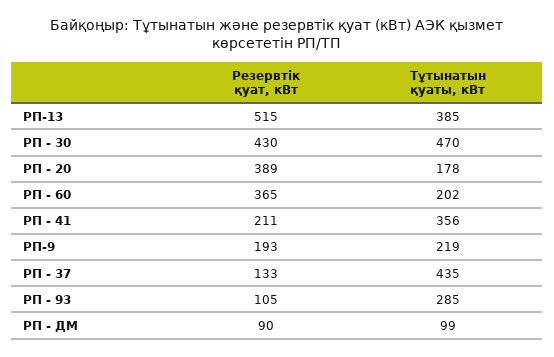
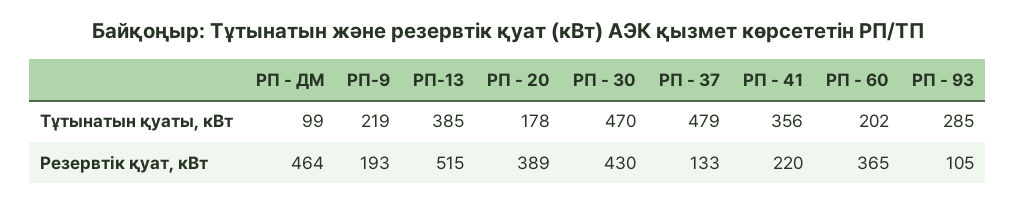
  {
    "Резервтік қуат, кВт": {
      "РП-13": 515,
      "РП - 30": 430,
      "РП - 20": 389,
      "РП - 60": 365,
-     "РП - 41": 211,
+     "РП - 41": 220,
      "РП-9": 193,
      "РП - 37": 133,
      "РП - 93": 105,
-     "РП - ДМ": 90
+     "РП - ДМ": 464
    },
    "Тұтынатын қуаты, кВт": {
      "РП-13": 385,
      "РП - 30": 470,
      "РП - 20": 178,
      "РП - 60": 202,
      "РП - 41": 356,
      "РП-9": 219,
-     "РП - 37": 435,
+     "РП - 37": 479,
      "РП - 93": 285,
      "РП - ДМ": 99
    }
  }

